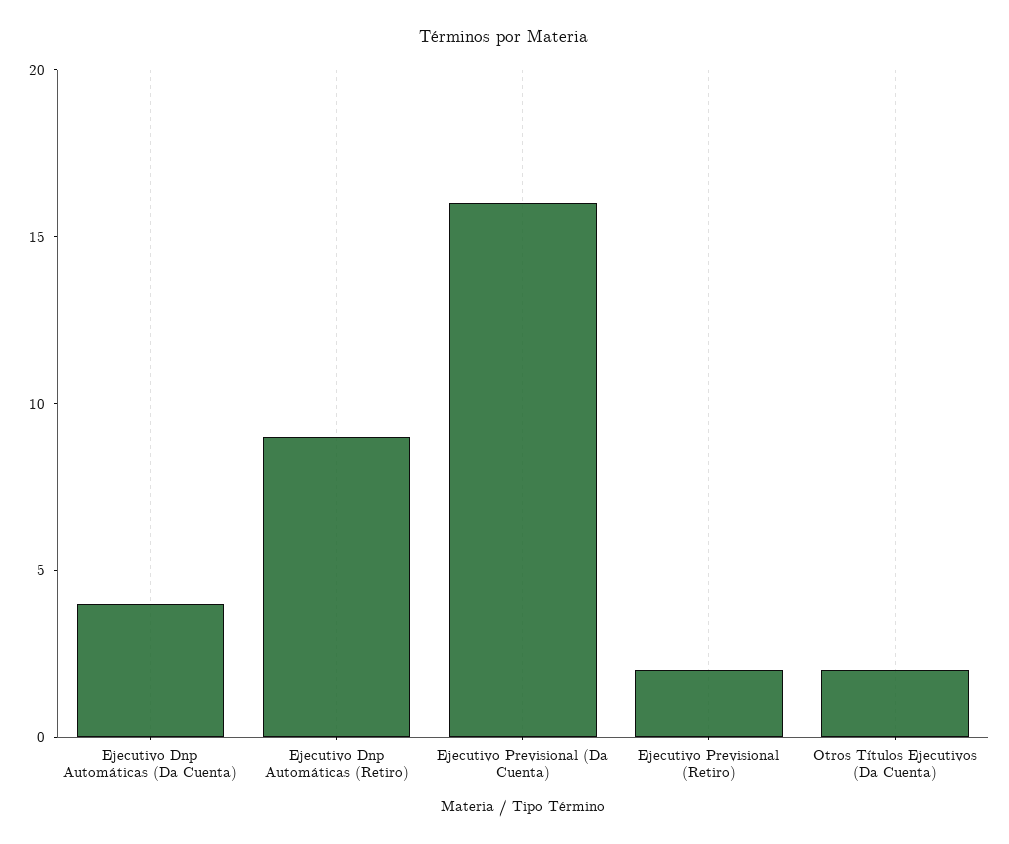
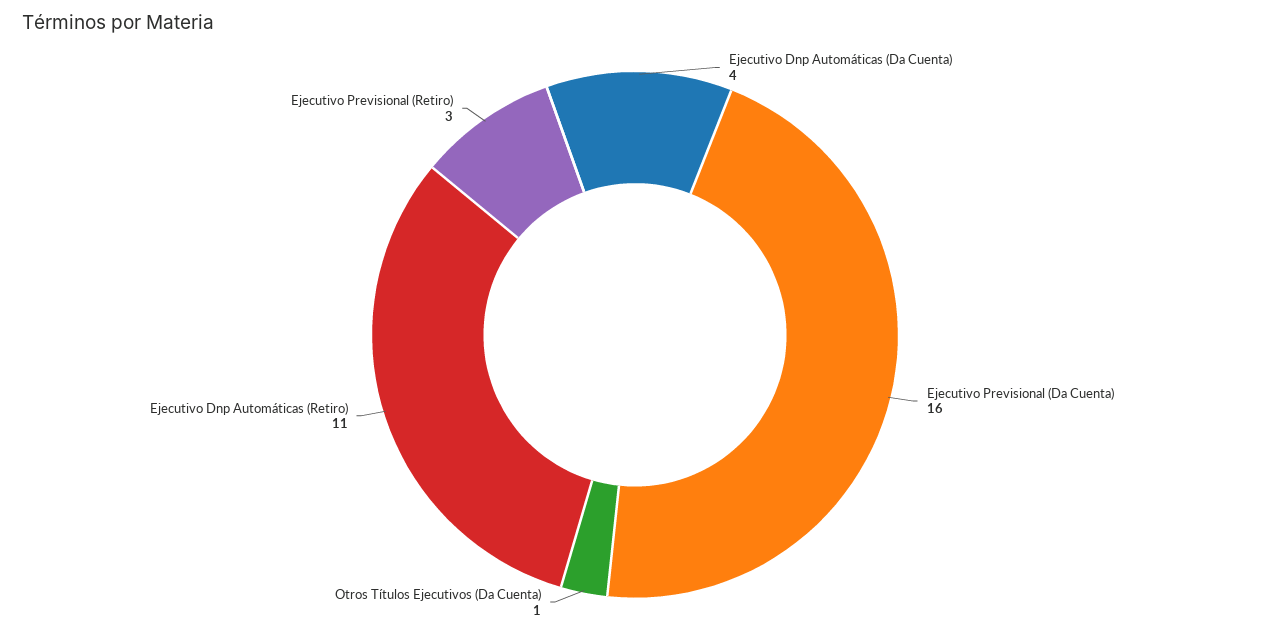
  {
    "Ejecutivo Dnp Automáticas (Da Cuenta)": 4,
-   "Ejecutivo Dnp Automáticas (Retiro)": 9,
+   "Ejecutivo Dnp Automáticas (Retiro)": 11,
    "Ejecutivo Previsional (Da Cuenta)": 16,
-   "Ejecutivo Previsional (Retiro)": 2,
+   "Ejecutivo Previsional (Retiro)": 3,
-   "Otros Títulos Ejecutivos (Da Cuenta)": 2
+   "Otros Títulos Ejecutivos (Da Cuenta)": 1
  }

